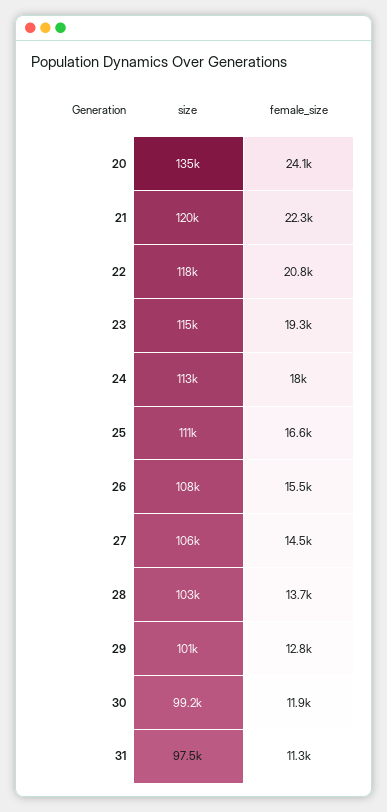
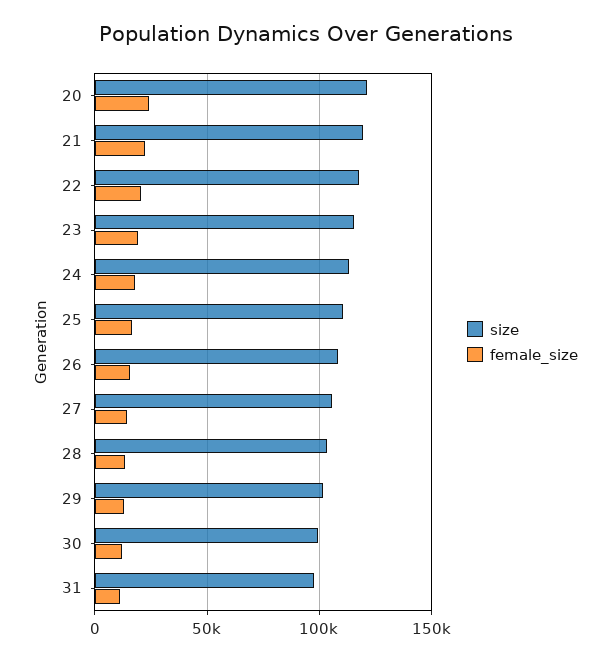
  {
    "size": {
-     "20": 135000,
+     "20": 120000,
      "21": 120000,
      "22": 118000,
      "23": 115000,
      "24": 113000,
      "25": 111000,
      "26": 108000,
      "27": 106000,
      "28": 103000,
      "29": 101000,
      "30": 99200,
      "31": 97500
    },
    "female_size": {
      "20": 24100,
      "21": 22300,
      "22": 20800,
      "23": 19300,
      "24": 18000,
      "25": 16600,
      "26": 15500,
      "27": 14500,
      "28": 13700,
      "29": 12800,
      "30": 11900,
      "31": 11300
    }
  }

